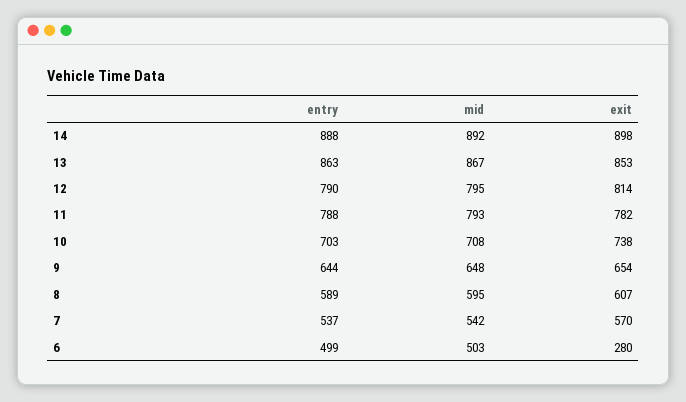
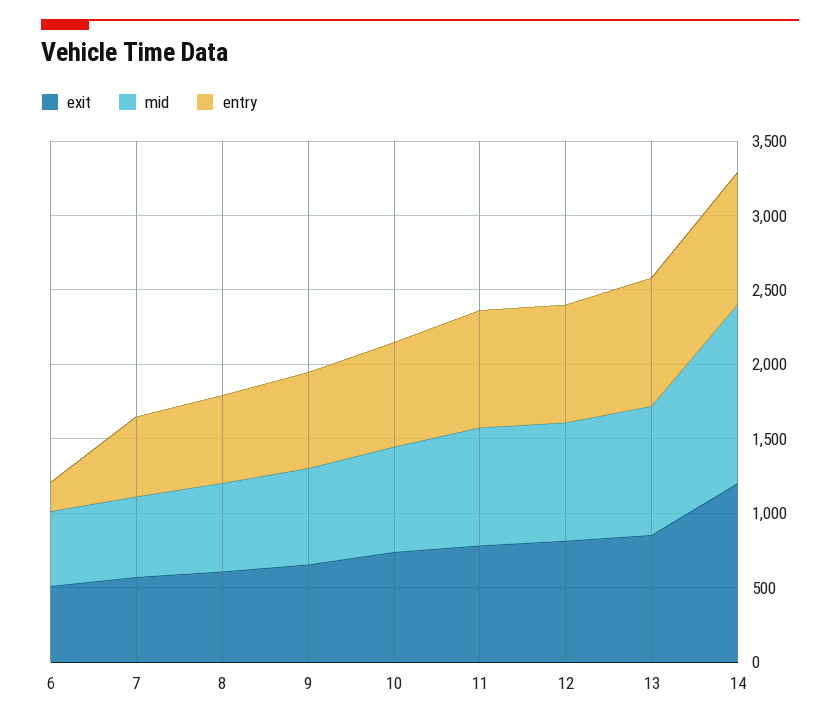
  {
    "entry": {
      "14": 888,
      "13": 863,
      "12": 790,
      "11": 788,
      "10": 703,
      "9": 644,
      "8": 589,
      "7": 537,
-     "6": 499
+     "6": 200
    },
    "mid": {
-     "14": 892,
+     "14": 1200,
      "13": 867,
      "12": 795,
      "11": 793,
      "10": 708,
      "9": 648,
      "8": 595,
      "7": 542,
      "6": 503
    },
    "exit": {
-     "14": 898,
+     "14": 1200,
      "13": 853,
      "12": 814,
      "11": 782,
      "10": 738,
      "9": 654,
      "8": 607,
      "7": 570,
-     "6": 280
+     "6": 500
    }
  }

